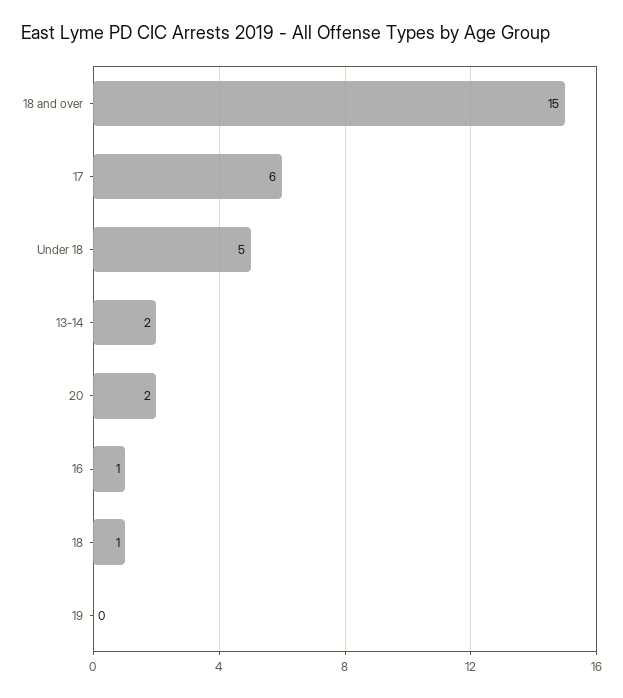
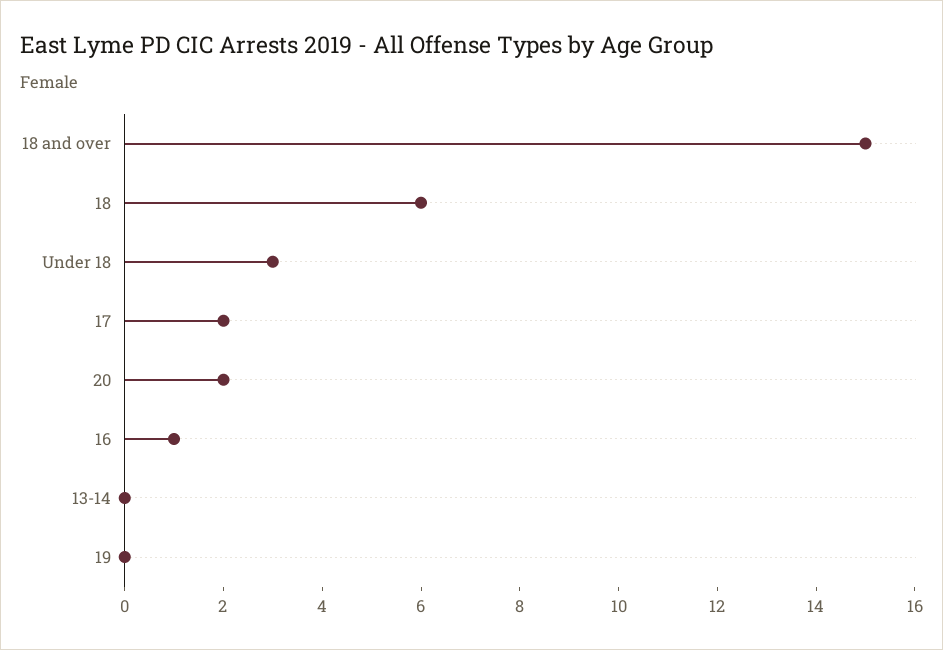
  {
    "18 and over": 15,
-   "17": 6,
+   "17": 2,
-   "Under 18": 5,
+   "Under 18": 3,
-   "13-14": 2,
+   "13-14": 0,
    "20": 2,
    "16": 1,
-   "18": 1,
+   "18": 6,
    "19": 0
  }

